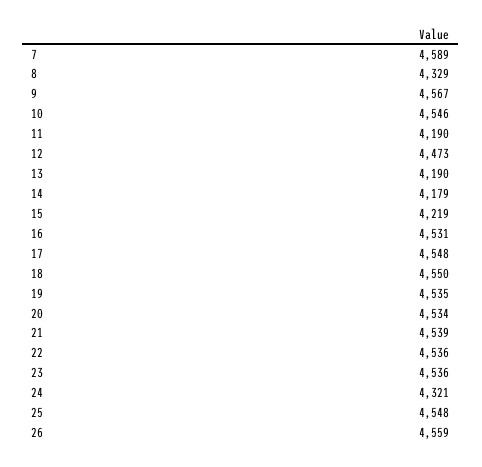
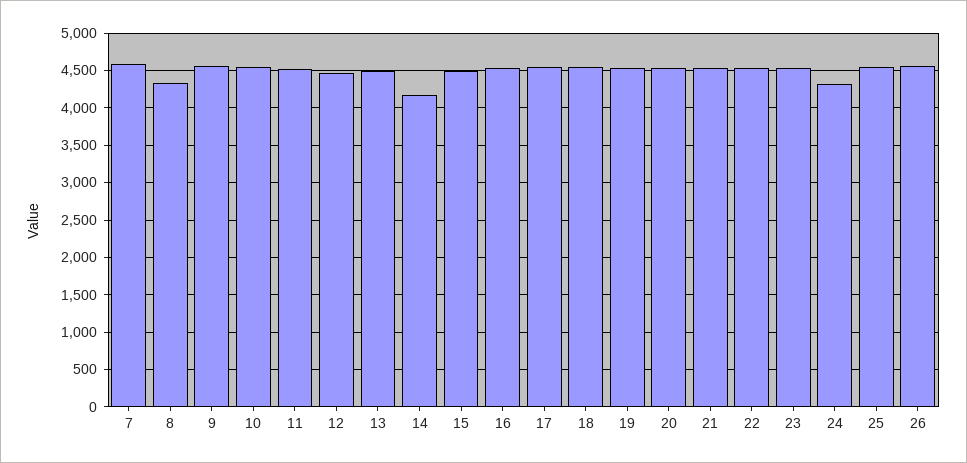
  {
    "7": 4589,
    "8": 4329,
    "9": 4567,
    "10": 4546,
-   "11": 4190,
+   "11": 4500,
    "12": 4473,
-   "13": 4190,
+   "13": 4500,
    "14": 4179,
-   "15": 4219,
+   "15": 4500,
    "16": 4531,
    "17": 4548,
    "18": 4550,
    "19": 4535,
    "20": 4534,
    "21": 4539,
    "22": 4536,
    "23": 4536,
    "24": 4321,
    "25": 4548,
    "26": 4559
  }

